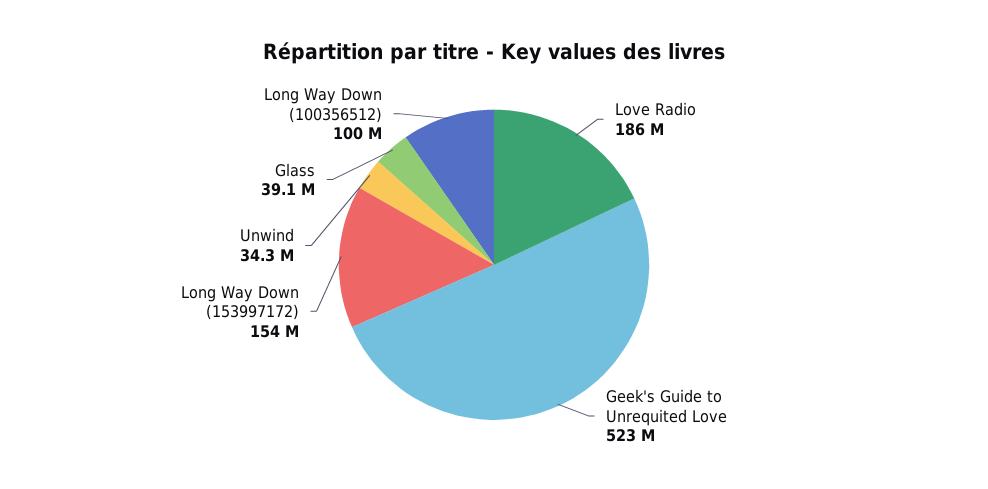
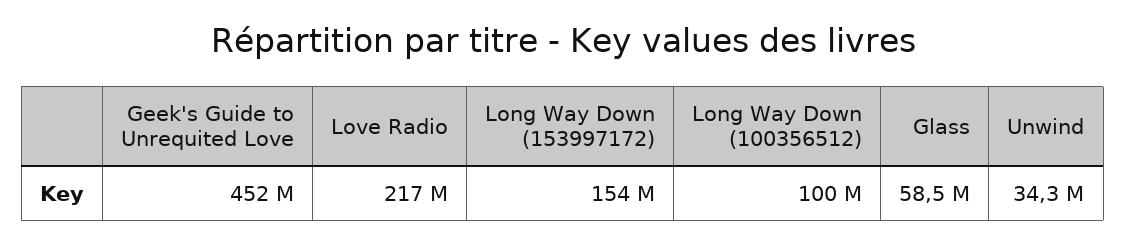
  {
-   "Love Radio": 186000000,
+   "Love Radio": 217000000,
-   "Geek's Guide to Unrequited Love": 523000000,
+   "Geek's Guide to Unrequited Love": 452000000,
    "Long Way Down (153997172)": 154000000,
    "Unwind": 34300000,
-   "Glass": 39100000,
+   "Glass": 58500000,
    "Long Way Down (100356512)": 100000000
  }

